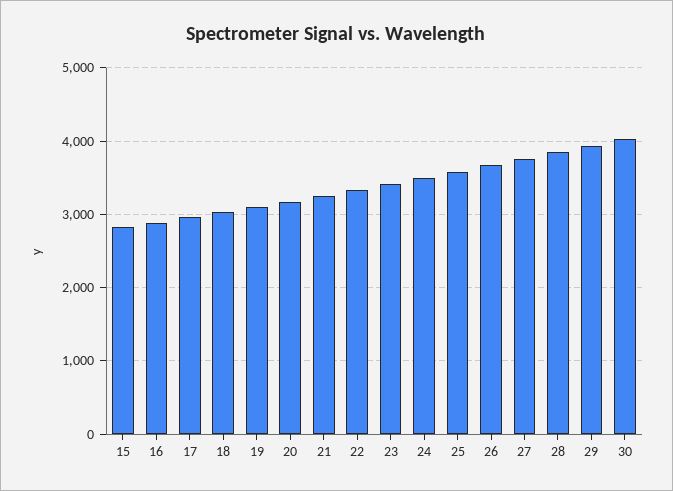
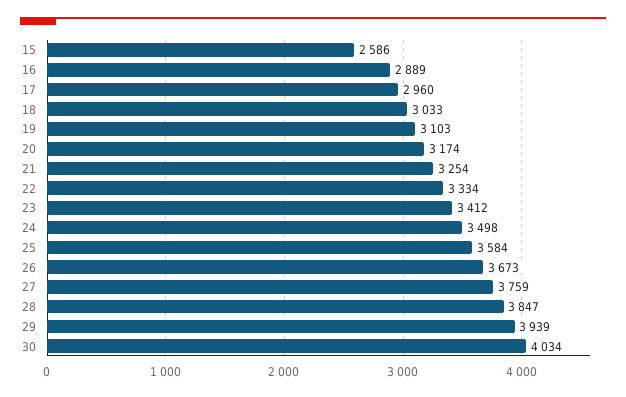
  {
-   "15": 2800,
+   "15": 2586,
    "16": 2889,
    "17": 2960,
    "18": 3033,
    "19": 3103,
    "20": 3174,
    "21": 3254,
    "22": 3334,
    "23": 3412,
    "24": 3498,
    "25": 3584,
    "26": 3673,
    "27": 3759,
    "28": 3847,
    "29": 3939,
    "30": 4034
  }

